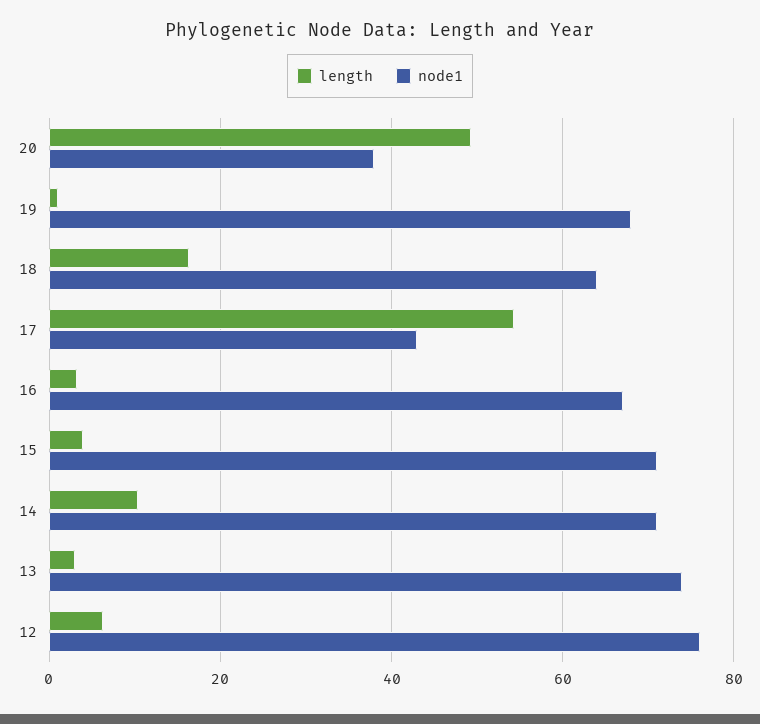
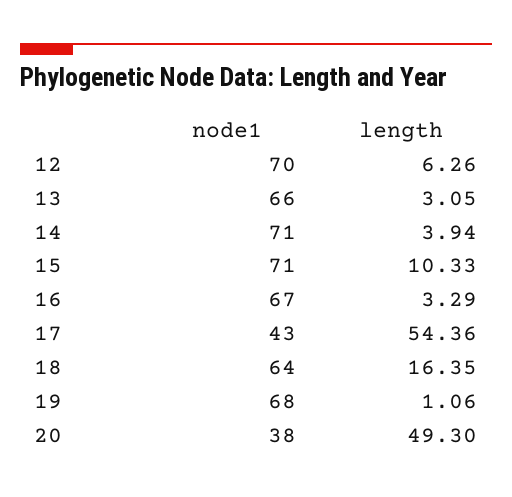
  {
    "length": {
      "20": 49.3,
      "19": 1.06,
      "18": 16.35,
      "17": 54.36,
      "16": 3.29,
-     "15": 4,
+     "15": 10.33,
-     "14": 10,
+     "14": 3.94,
      "13": 3.05,
      "12": 6.26
    },
    "node1": {
      "20": 38,
      "19": 68,
      "18": 64,
      "17": 43,
      "16": 67,
      "15": 71,
      "14": 71,
-     "13": 74,
+     "13": 66,
-     "12": 76
+     "12": 70
    }
  }

